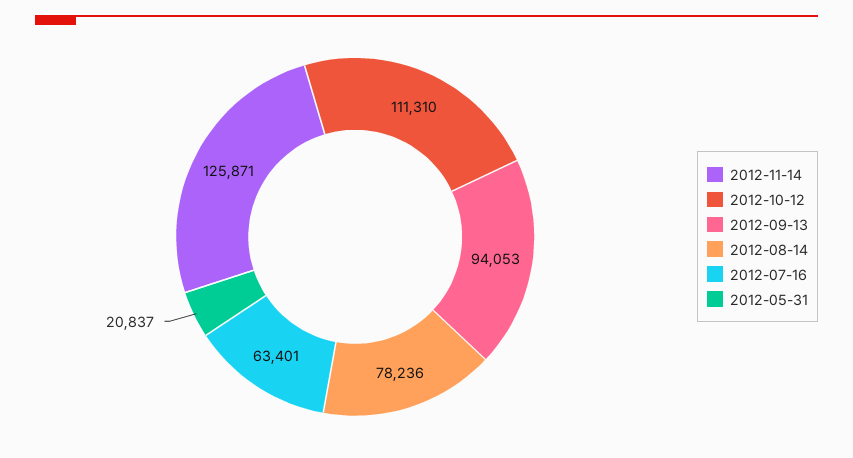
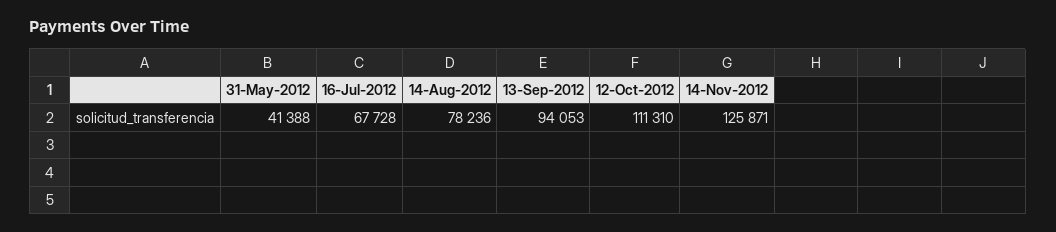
  {
    "2012-11-14": 125871,
    "2012-10-12": 111310,
    "2012-09-13": 94053,
    "2012-08-14": 78236,
-   "2012-07-16": 63401,
+   "2012-07-16": 67728,
-   "2012-05-31": 20837
+   "2012-05-31": 41388
  }

